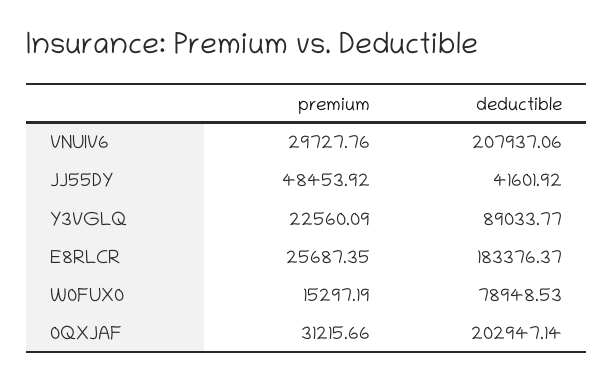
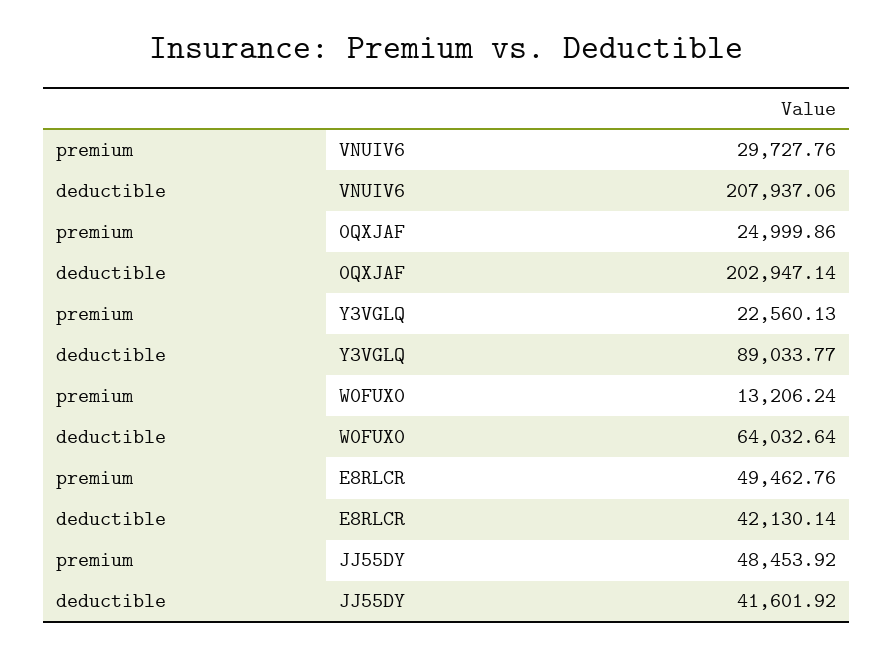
  {
    "premium": {
      "VNUIV6": 29727.76,
      "JJ55DY": 48453.92,
-     "Y3VGLQ": 22560.09,
+     "Y3VGLQ": 22560.13,
-     "E8RLCR": 25687.35,
+     "E8RLCR": 49462.76,
-     "W0FUX0": 15297.19,
+     "W0FUX0": 13206.24,
-     "0QXJAF": 31215.66
+     "0QXJAF": 24999.86
    },
    "deductible": {
      "VNUIV6": 207937.06,
      "JJ55DY": 41601.92,
      "Y3VGLQ": 89033.77,
-     "E8RLCR": 183376.37,
+     "E8RLCR": 42130.14,
-     "W0FUX0": 78948.53,
+     "W0FUX0": 64032.64,
      "0QXJAF": 202947.14
    }
  }

